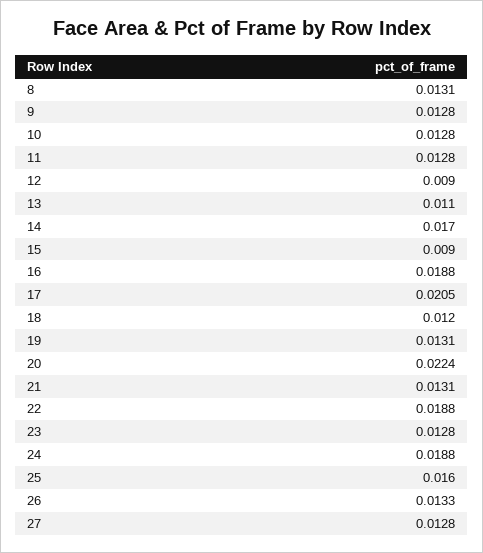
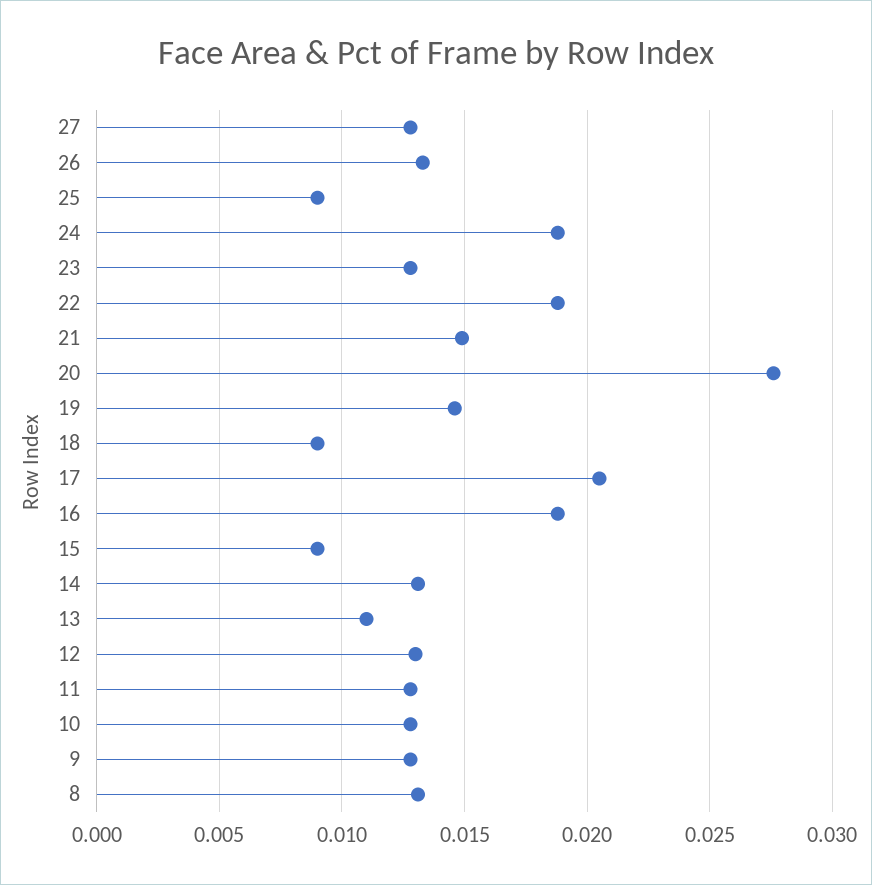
  {
    "8": 0.0131,
    "9": 0.0128,
    "10": 0.0128,
    "11": 0.0128,
-   "12": 0.009,
+   "12": 0.013,
    "13": 0.011,
-   "14": 0.017,
+   "14": 0.013,
    "15": 0.009,
    "16": 0.0188,
    "17": 0.0205,
-   "18": 0.012,
+   "18": 0.009,
-   "19": 0.0131,
+   "19": 0.0145,
-   "20": 0.0224,
+   "20": 0.0275,
-   "21": 0.0131,
+   "21": 0.015,
    "22": 0.0188,
    "23": 0.0128,
    "24": 0.0188,
-   "25": 0.016,
+   "25": 0.009,
    "26": 0.0133,
    "27": 0.0128
  }

